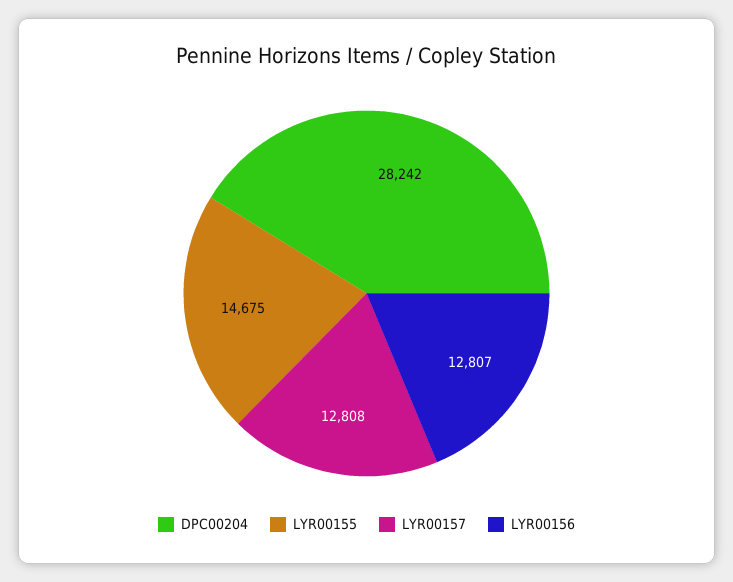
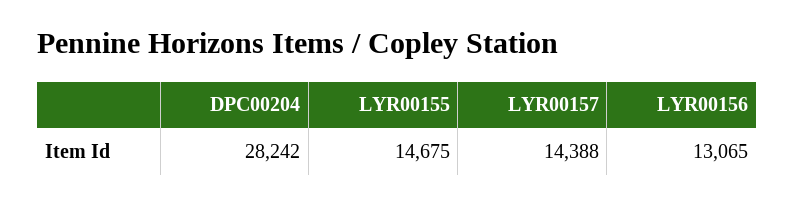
  {
    "DPC00204": 28242,
    "LYR00155": 14675,
-   "LYR00157": 12808,
+   "LYR00157": 14388,
-   "LYR00156": 12807
+   "LYR00156": 13065
  }

